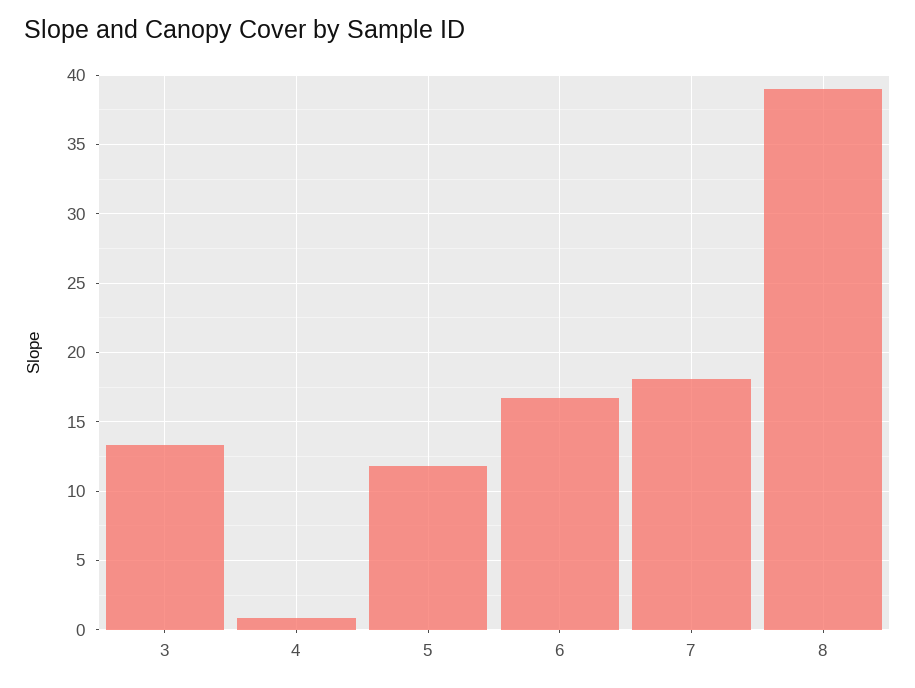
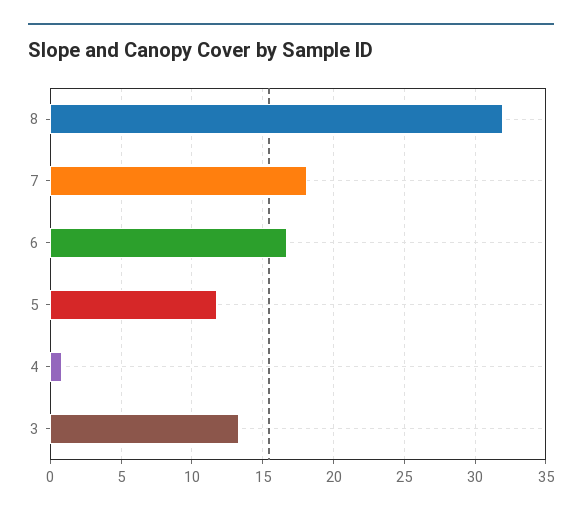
  {
    "3": 13.5,
    "4": 1,
    "5": 12,
    "6": 16.5,
    "7": 18,
-   "8": 39
+   "8": 32
  }

